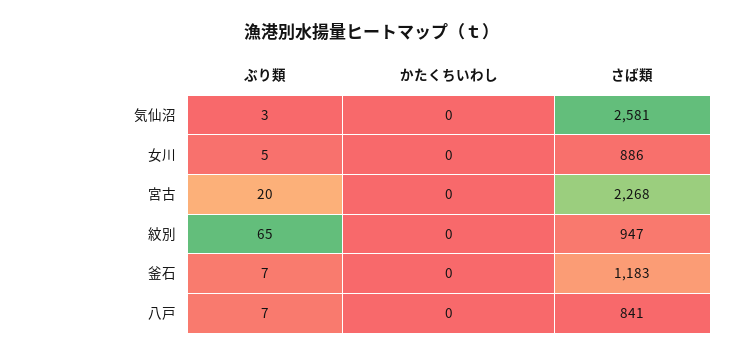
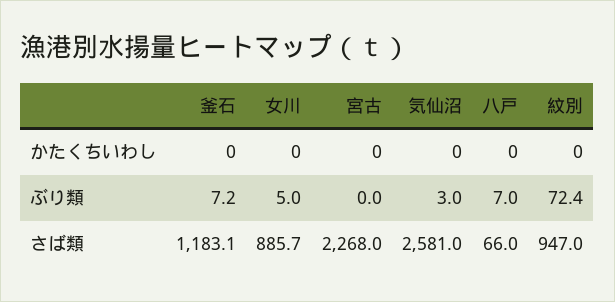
  {
    "ぶり類": {
      "気仙沼": 3,
      "女川": 5,
-     "宮古": 20,
+     "宮古": 0,
-     "紋別": 65,
+     "紋別": 72.4,
      "釜石": 7.2,
      "八戸": 7
    },
    "かたくちいわし": {
      "気仙沼": 0,
      "女川": 0,
      "宮古": 0,
      "紋別": 0,
      "釜石": 0,
      "八戸": 0
    },
    "さば類": {
      "気仙沼": 2581,
      "女川": 885.7,
      "宮古": 2268,
      "紋別": 947,
      "釜石": 1183.1,
-     "八戸": 841
+     "八戸": 66
    }
  }

